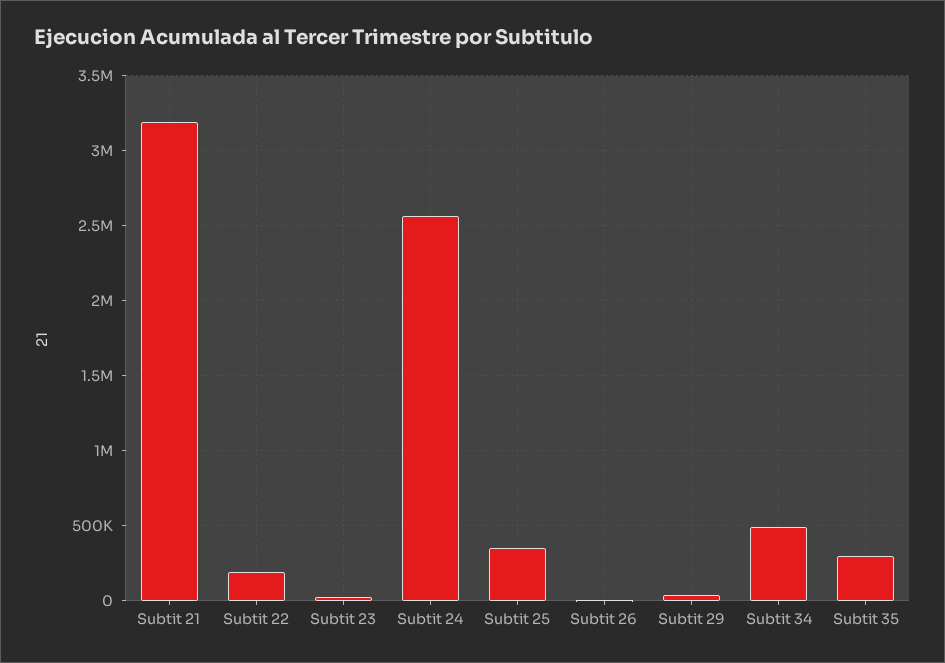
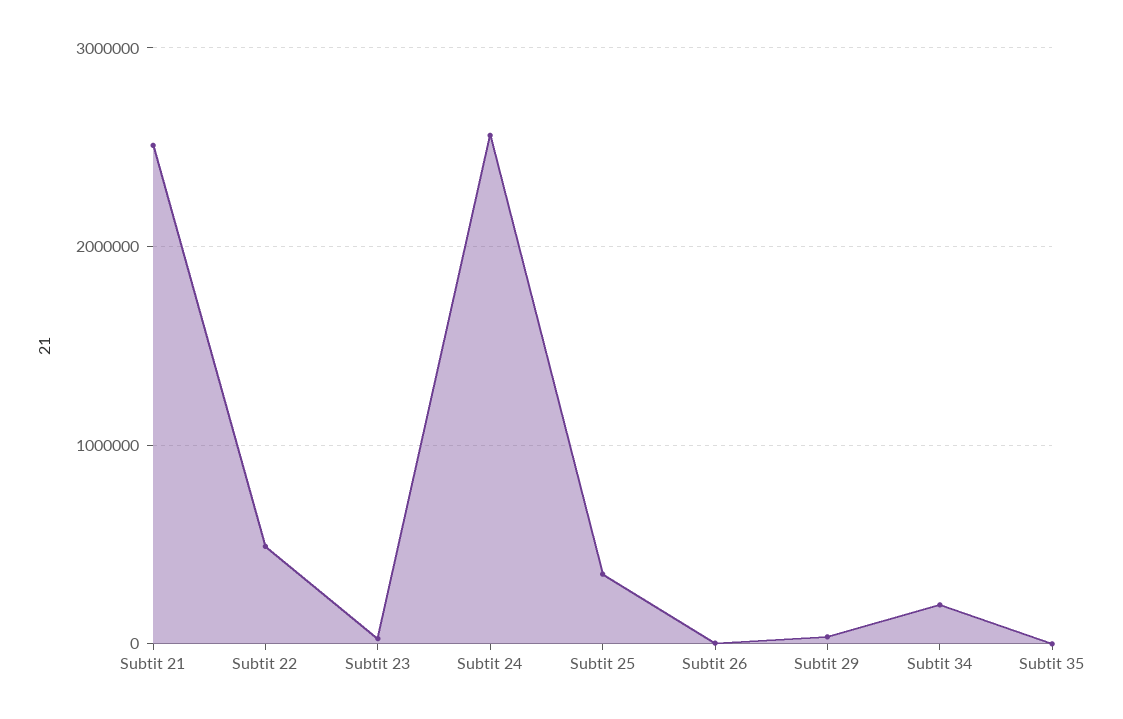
  {
-   "Subtit 21": 3200000,
+   "Subtit 21": 2500000,
-   "Subtit 22": 200000,
+   "Subtit 22": 500000,
    "Subtit 23": 50000,
    "Subtit 24": 2550000,
    "Subtit 25": 350000,
    "Subtit 26": 0,
    "Subtit 29": 50000,
-   "Subtit 34": 500000,
+   "Subtit 34": 200000,
-   "Subtit 35": 300000
+   "Subtit 35": 0
  }

